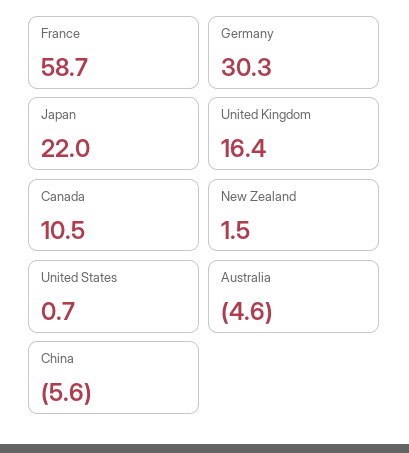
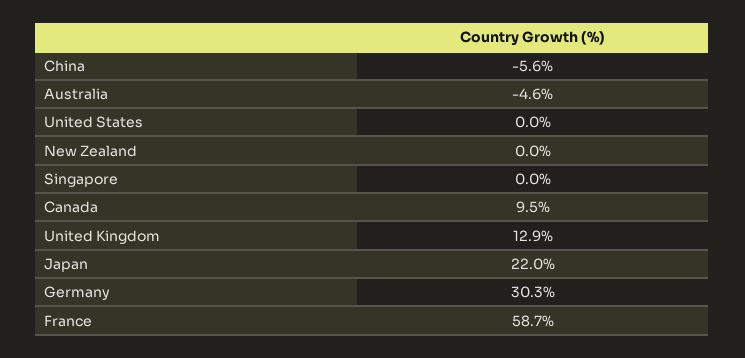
  {
    "France": 58.7,
    "Germany": 30.3,
    "Japan": 22,
-   "United Kingdom": 16.4,
+   "United Kingdom": 12.9,
-   "Canada": 10.5,
+   "Canada": 9.5,
-   "New Zealand": 1.5,
+   "New Zealand": 0,
-   "United States": 0.7,
+   "United States": 0,
    "Australia": -4.6,
-   "China": -5.6
+   "China": -5.6,
+   "Singapore": 0
  }

